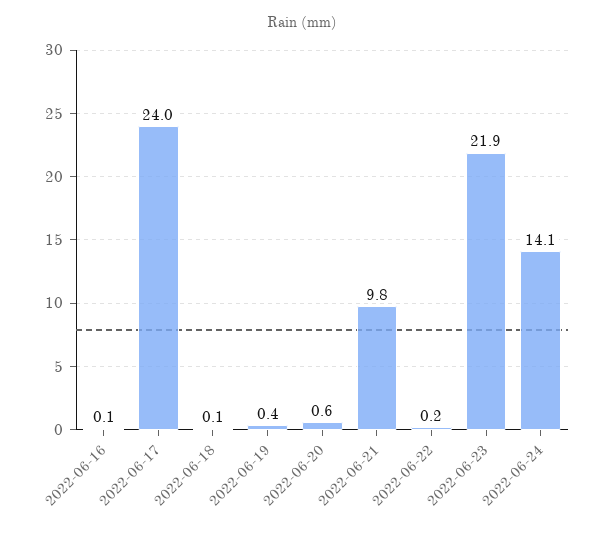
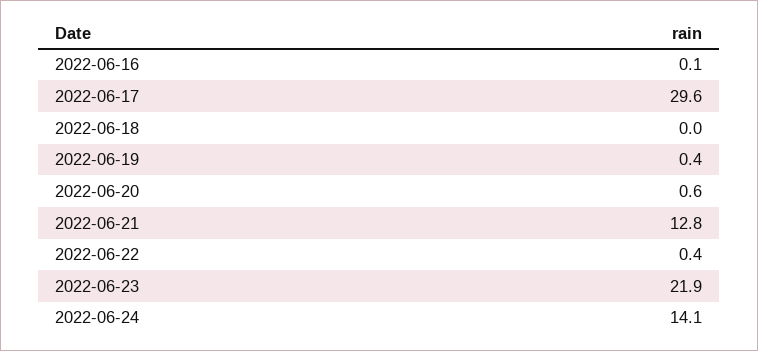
  {
    "2022-06-16": 0.1,
-   "2022-06-17": 24,
+   "2022-06-17": 29.6,
-   "2022-06-18": 0.1,
+   "2022-06-18": 0,
    "2022-06-19": 0.4,
    "2022-06-20": 0.6,
-   "2022-06-21": 9.8,
+   "2022-06-21": 12.8,
-   "2022-06-22": 0.2,
+   "2022-06-22": 0.4,
    "2022-06-23": 21.9,
    "2022-06-24": 14.1
  }

